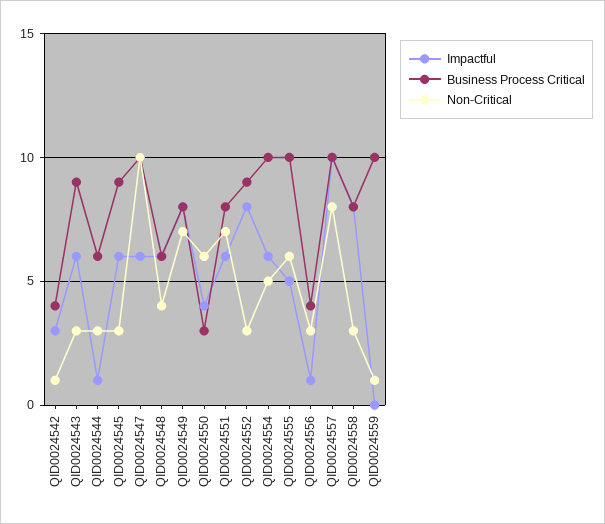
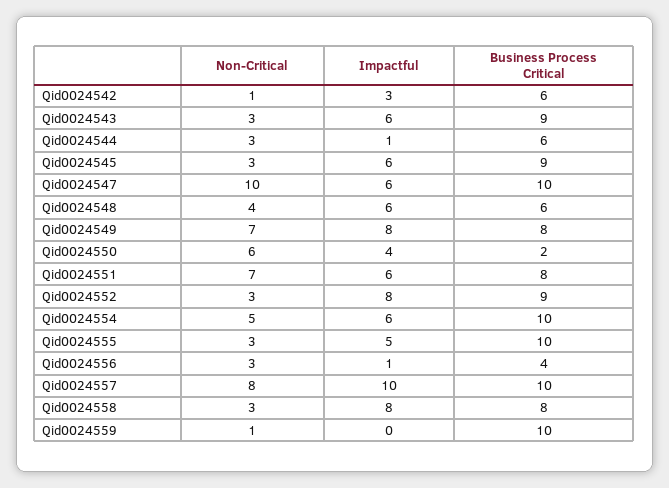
  {
    "Impactful": {
      "QID0024542": 3,
      "QID0024543": 6,
      "QID0024544": 1,
      "QID0024545": 6,
      "QID0024547": 6,
      "QID0024548": 6,
      "QID0024549": 8,
      "QID0024550": 4,
      "QID0024551": 6,
      "QID0024552": 8,
      "QID0024554": 6,
      "QID0024555": 5,
      "QID0024556": 1,
      "QID0024557": 10,
      "QID0024558": 8,
      "QID0024559": 0
    },
    "Business Process Critical": {
-     "QID0024542": 4,
+     "QID0024542": 6,
      "QID0024543": 9,
      "QID0024544": 6,
      "QID0024545": 9,
      "QID0024547": 10,
      "QID0024548": 6,
      "QID0024549": 8,
-     "QID0024550": 3,
+     "QID0024550": 2,
      "QID0024551": 8,
      "QID0024552": 9,
      "QID0024554": 10,
      "QID0024555": 10,
      "QID0024556": 4,
      "QID0024557": 10,
      "QID0024558": 8,
      "QID0024559": 10
    },
    "Non-Critical": {
      "QID0024542": 1,
      "QID0024543": 3,
      "QID0024544": 3,
      "QID0024545": 3,
      "QID0024547": 10,
      "QID0024548": 4,
      "QID0024549": 7,
      "QID0024550": 6,
      "QID0024551": 7,
      "QID0024552": 3,
      "QID0024554": 5,
-     "QID0024555": 6,
+     "QID0024555": 3,
      "QID0024556": 3,
      "QID0024557": 8,
      "QID0024558": 3,
      "QID0024559": 1
    }
  }

